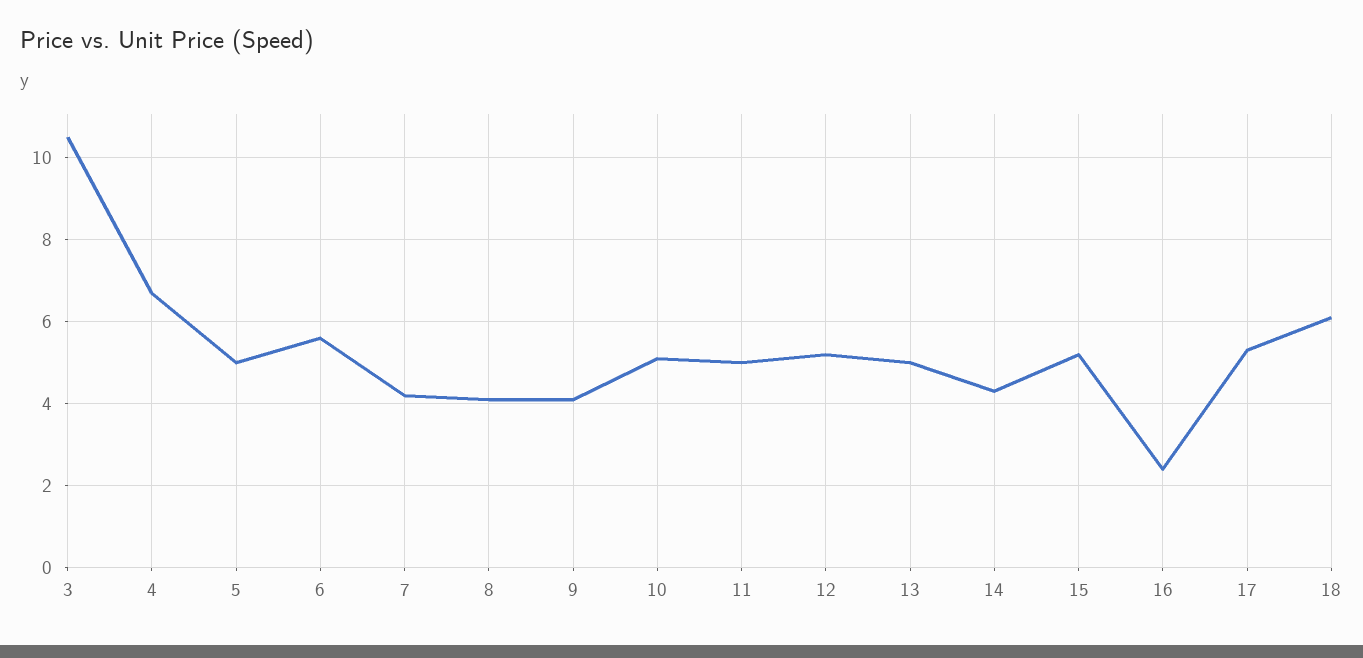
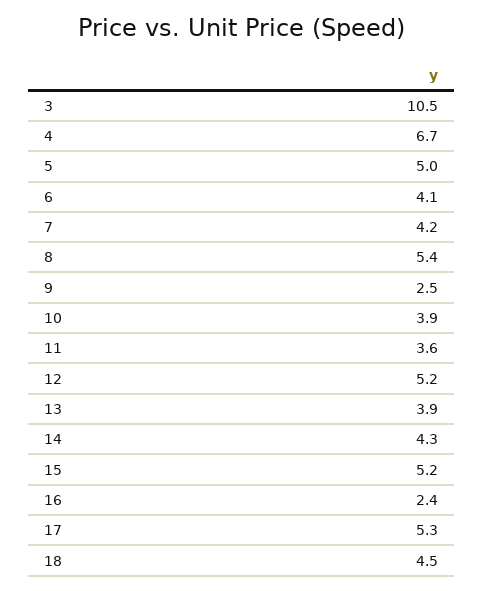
  {
    "3": 10.5,
    "4": 6.7,
    "5": 5,
-   "6": 5.5,
+   "6": 4.1,
    "7": 4.2,
-   "8": 4,
+   "8": 5.4,
-   "9": 4,
+   "9": 2.5,
-   "10": 5,
+   "10": 3.9,
-   "11": 5,
+   "11": 3.6,
    "12": 5.2,
-   "13": 5,
+   "13": 3.9,
    "14": 4.3,
    "15": 5.2,
    "16": 2.4,
    "17": 5.3,
-   "18": 6
+   "18": 4.5
  }

